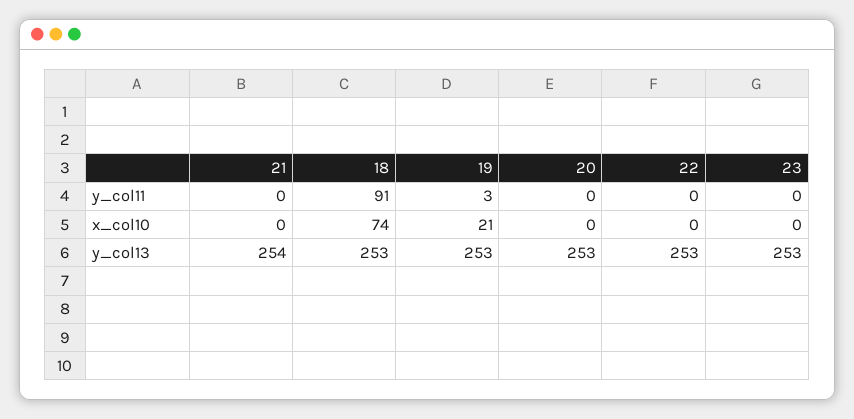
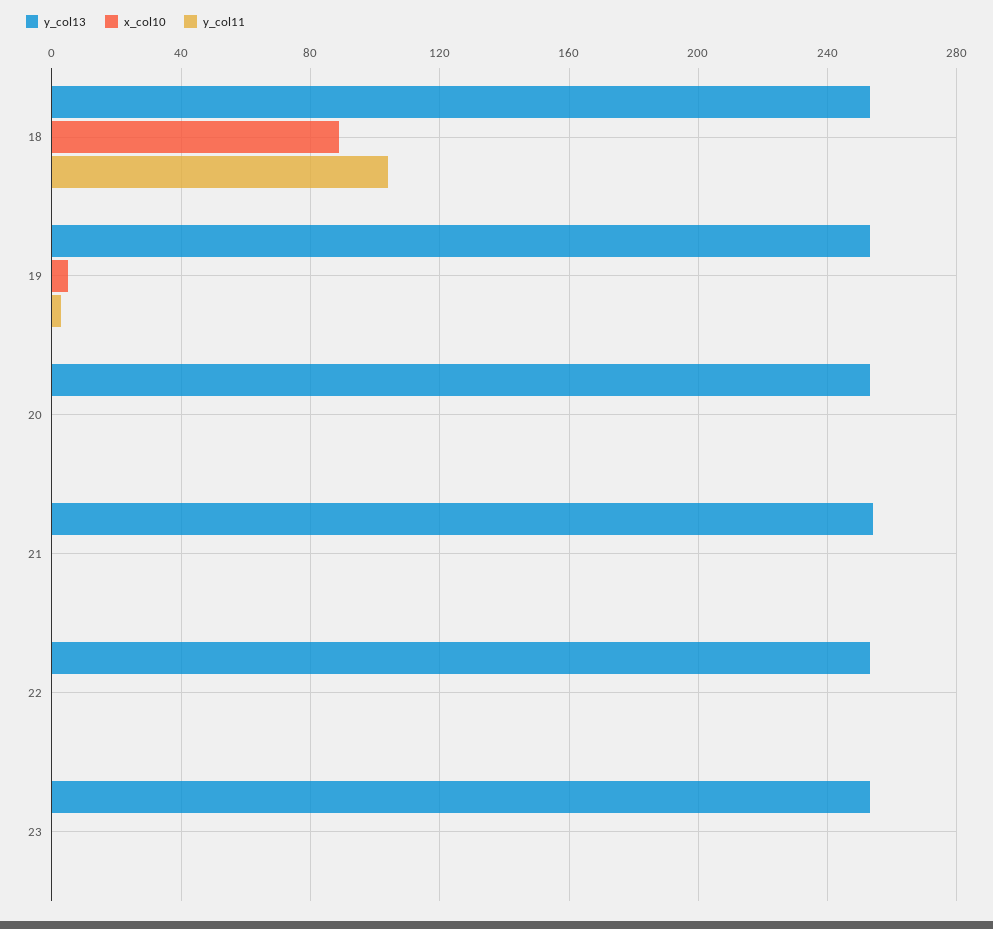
  {
    "y_col11": {
      "21": 0,
-     "18": 91,
+     "18": 105,
      "19": 3,
      "20": 0,
      "22": 0,
      "23": 0
    },
    "x_col10": {
      "21": 0,
-     "18": 74,
+     "18": 90,
-     "19": 21,
+     "19": 5,
      "20": 0,
      "22": 0,
      "23": 0
    },
    "y_col13": {
      "21": 254,
      "18": 253,
      "19": 253,
      "20": 253,
      "22": 253,
      "23": 253
    }
  }

